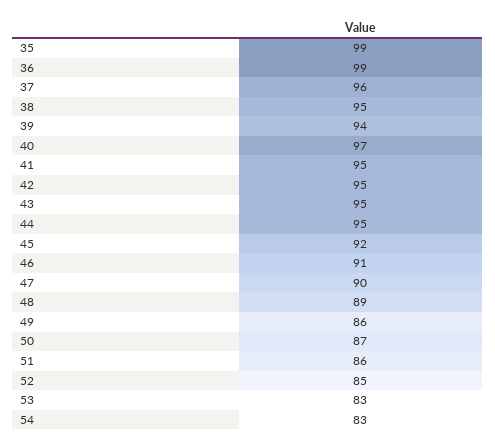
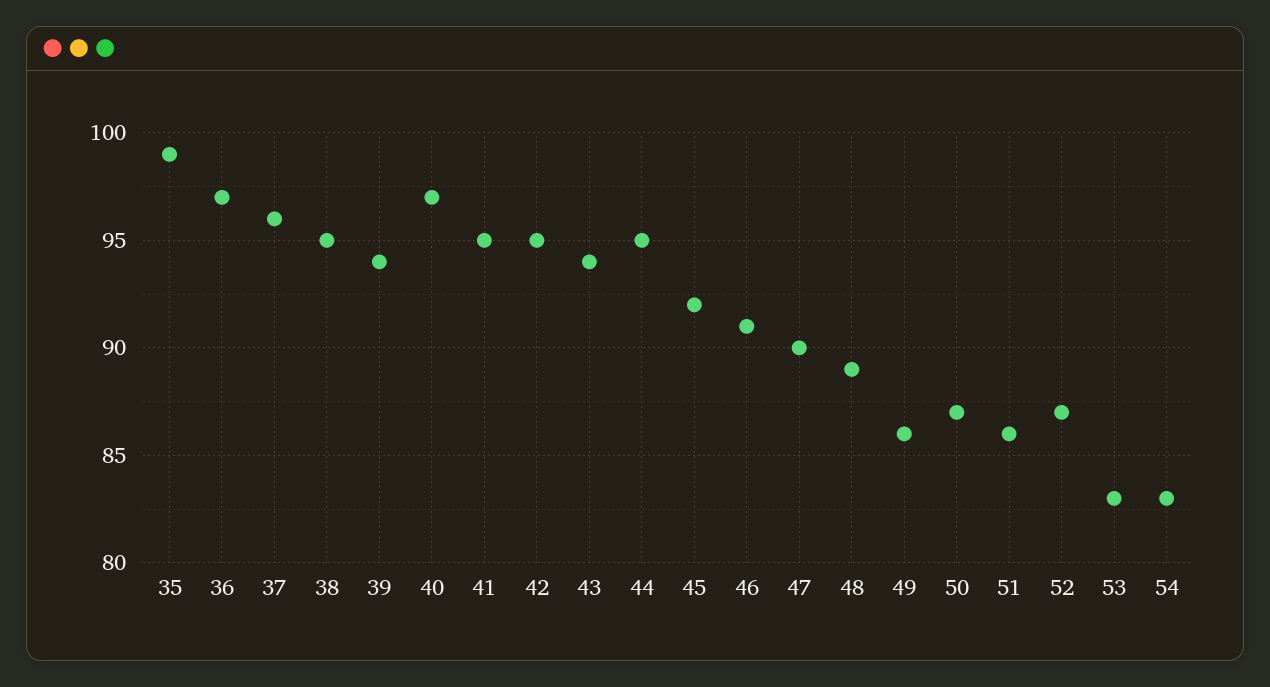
  {
    "35": 99,
-   "36": 99,
+   "36": 97,
    "37": 96,
    "38": 95,
    "39": 94,
    "40": 97,
    "41": 95,
    "42": 95,
-   "43": 95,
+   "43": 94,
    "44": 95,
    "45": 92,
    "46": 91,
    "47": 90,
    "48": 89,
    "49": 86,
    "50": 87,
    "51": 86,
-   "52": 85,
+   "52": 87,
    "53": 83,
    "54": 83
  }

